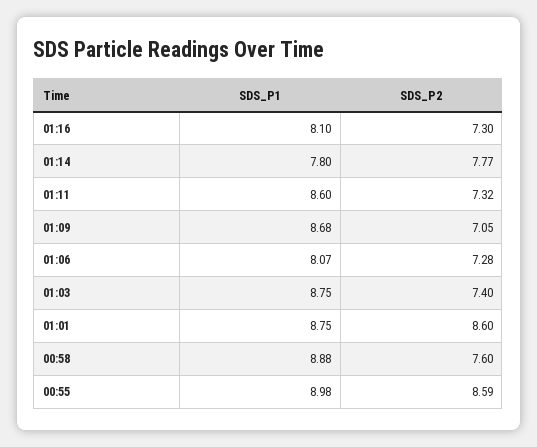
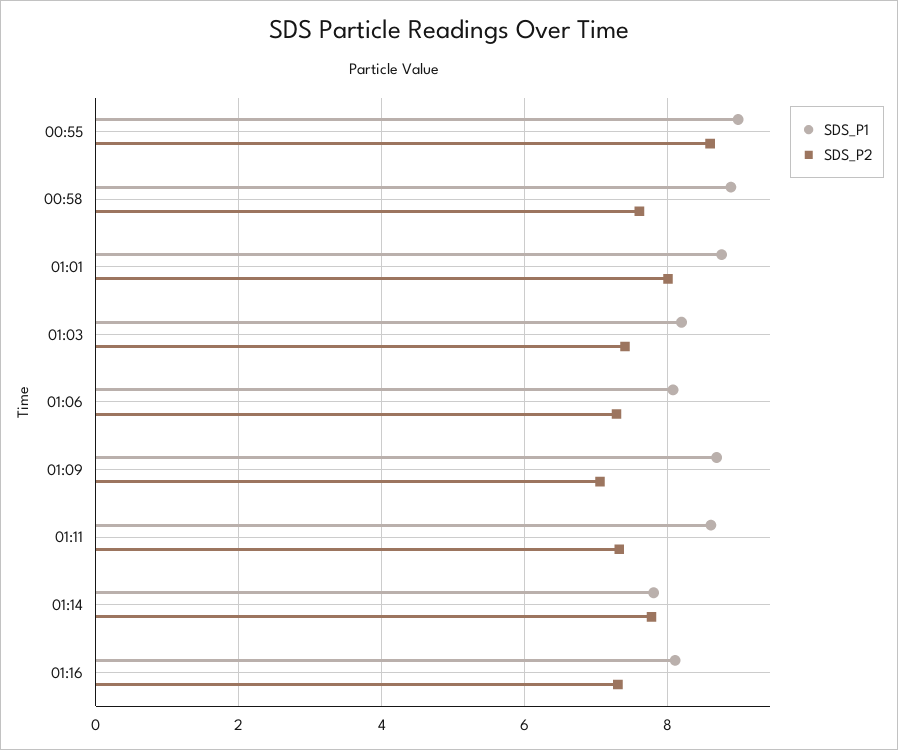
  {
    "SDS_P1": {
      "01:16": 8.1,
      "01:14": 7.8,
      "01:11": 8.6,
      "01:09": 8.68,
      "01:06": 8.07,
-     "01:03": 8.75,
+     "01:03": 8.2,
      "01:01": 8.75,
      "00:58": 8.88,
      "00:55": 8.98
    },
    "SDS_P2": {
      "01:16": 7.3,
      "01:14": 7.77,
      "01:11": 7.32,
      "01:09": 7.05,
      "01:06": 7.28,
      "01:03": 7.4,
-     "01:01": 8.6,
+     "01:01": 8,
      "00:58": 7.6,
      "00:55": 8.59
    }
  }

